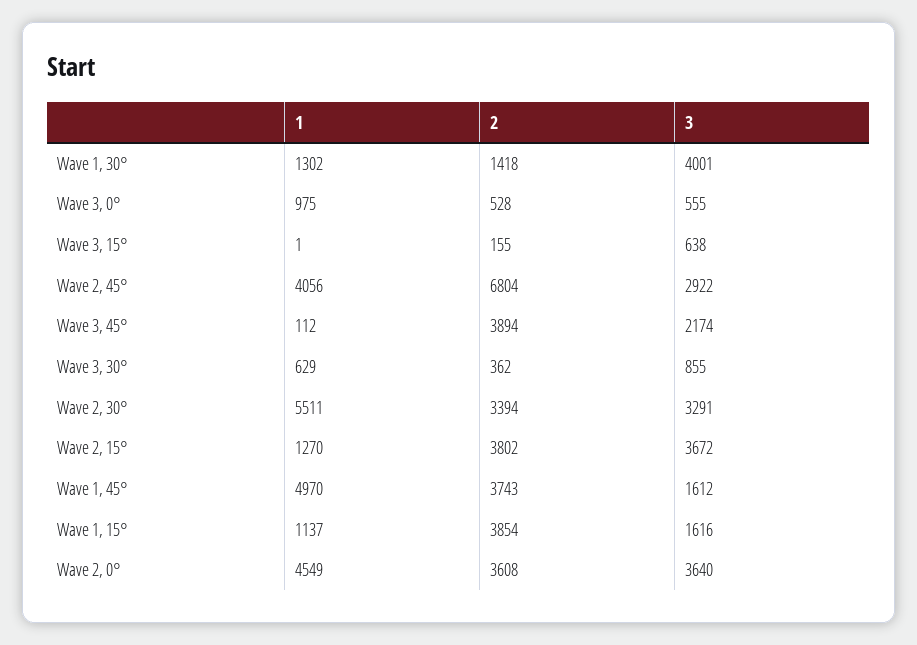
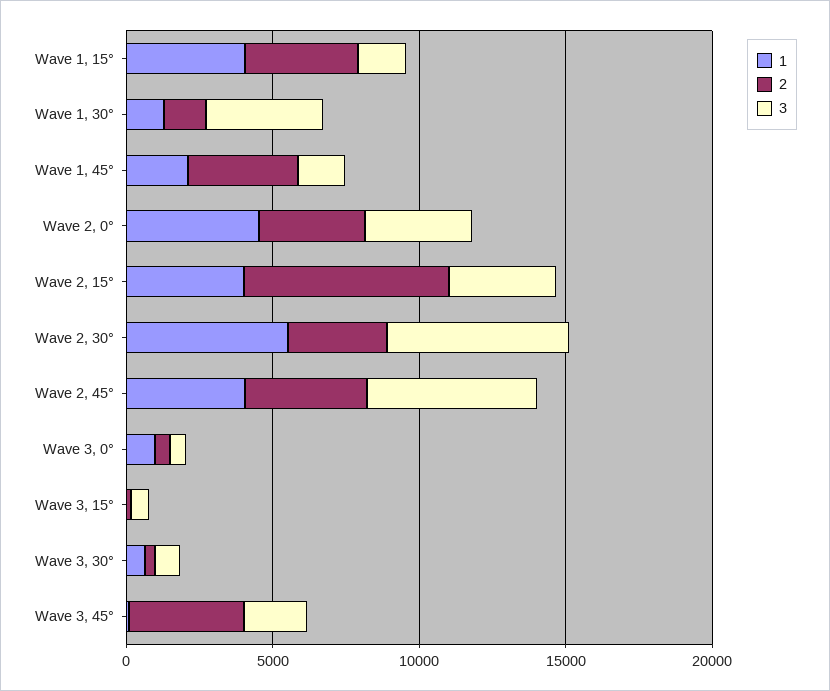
  {
    "1": {
      "Wave 1, 30°": 1302,
      "Wave 3, 0°": 975,
      "Wave 3, 15°": 1,
      "Wave 2, 45°": 4056,
      "Wave 3, 45°": 112,
      "Wave 3, 30°": 629,
      "Wave 2, 30°": 5511,
-     "Wave 2, 15°": 1270,
+     "Wave 2, 15°": 4000,
-     "Wave 1, 45°": 4970,
+     "Wave 1, 45°": 2000,
-     "Wave 1, 15°": 1137,
+     "Wave 1, 15°": 4000,
      "Wave 2, 0°": 4549
    },
    "2": {
      "Wave 1, 30°": 1418,
      "Wave 3, 0°": 528,
      "Wave 3, 15°": 155,
-     "Wave 2, 45°": 6804,
+     "Wave 2, 45°": 4000,
      "Wave 3, 45°": 3894,
      "Wave 3, 30°": 362,
      "Wave 2, 30°": 3394,
-     "Wave 2, 15°": 3802,
+     "Wave 2, 15°": 7000,
      "Wave 1, 45°": 3743,
      "Wave 1, 15°": 3854,
      "Wave 2, 0°": 3608
    },
    "3": {
      "Wave 1, 30°": 4001,
      "Wave 3, 0°": 555,
      "Wave 3, 15°": 638,
-     "Wave 2, 45°": 2922,
+     "Wave 2, 45°": 6000,
      "Wave 3, 45°": 2174,
      "Wave 3, 30°": 855,
-     "Wave 2, 30°": 3291,
+     "Wave 2, 30°": 6000,
      "Wave 2, 15°": 3672,
      "Wave 1, 45°": 1612,
      "Wave 1, 15°": 1616,
      "Wave 2, 0°": 3640
    }
  }

